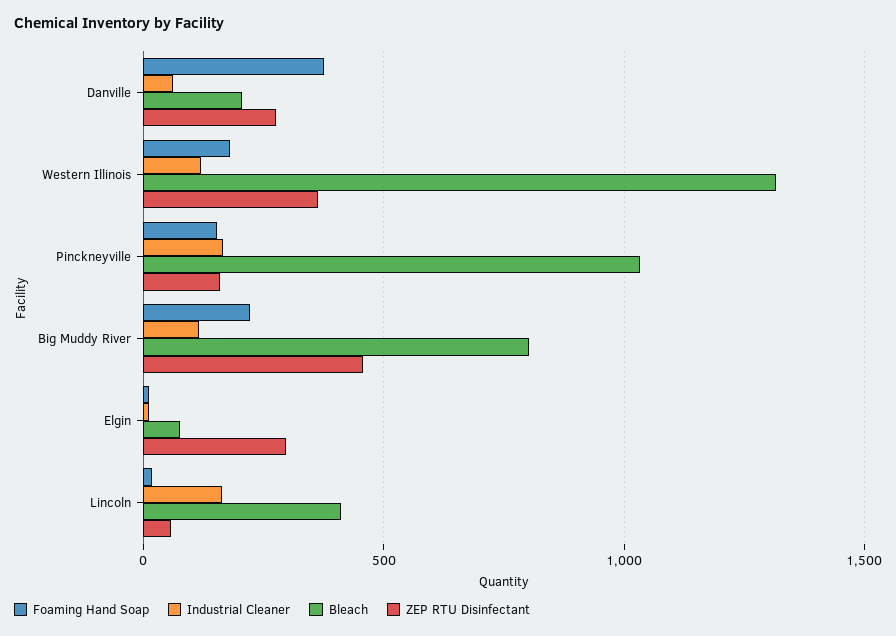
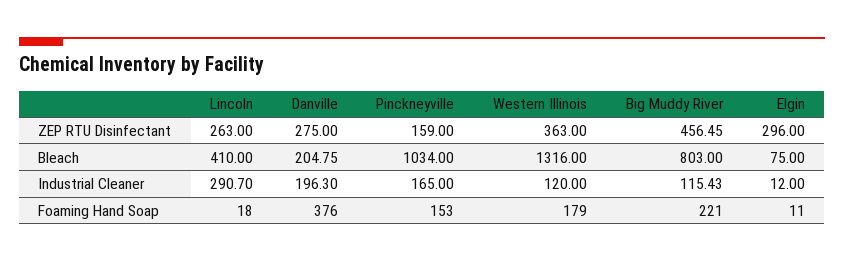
  {
    "Foaming Hand Soap": {
      "Danville": 376,
      "Western Illinois": 179,
      "Pinckneyville": 153,
      "Big Muddy River": 221,
      "Elgin": 11,
      "Lincoln": 18
    },
    "Industrial Cleaner": {
-     "Danville": 50,
+     "Danville": 196.3,
      "Western Illinois": 120,
      "Pinckneyville": 165,
      "Big Muddy River": 115.43,
      "Elgin": 12,
-     "Lincoln": 150
+     "Lincoln": 290.7
    },
    "Bleach": {
      "Danville": 204.75,
      "Western Illinois": 1316,
      "Pinckneyville": 1034,
      "Big Muddy River": 803,
      "Elgin": 75,
      "Lincoln": 410
    },
    "ZEP RTU Disinfectant": {
      "Danville": 275,
      "Western Illinois": 363,
      "Pinckneyville": 159,
      "Big Muddy River": 456.45,
      "Elgin": 296,
-     "Lincoln": 50
+     "Lincoln": 263
    }
  }

